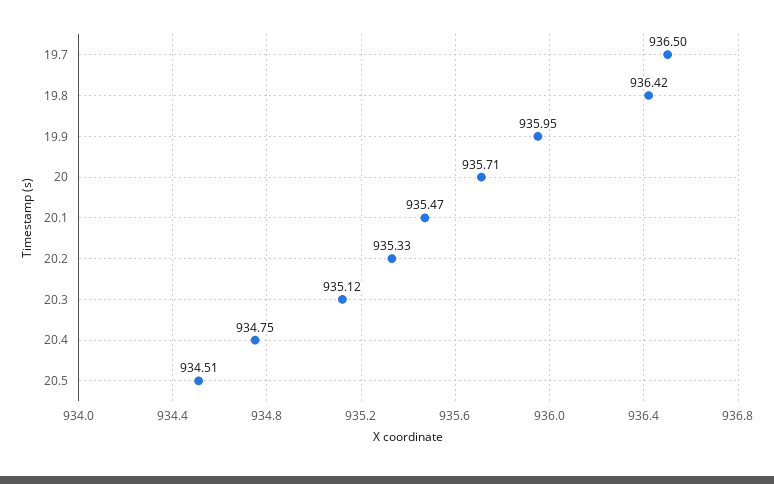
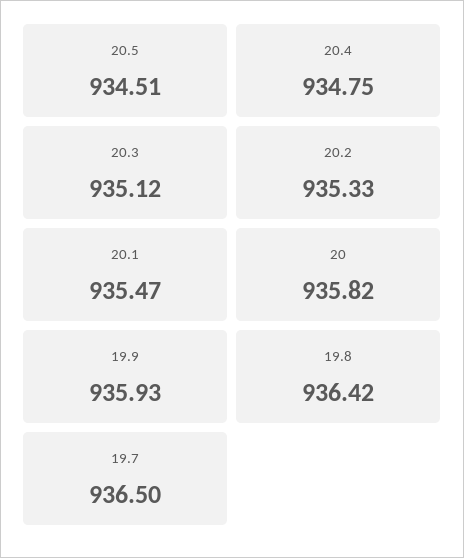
  {
    "19.7": 936.5,
    "19.8": 936.42,
-   "19.9": 935.95,
+   "19.9": 935.93,
-   "20": 935.71,
+   "20": 935.82,
    "20.1": 935.47,
    "20.2": 935.33,
    "20.3": 935.12,
    "20.4": 934.75,
    "20.5": 934.51
  }

